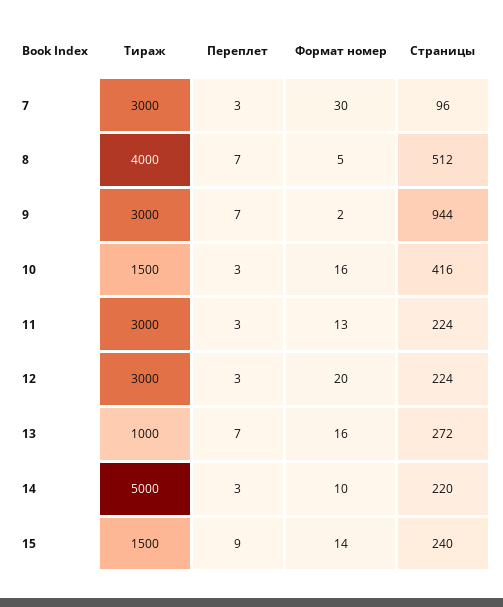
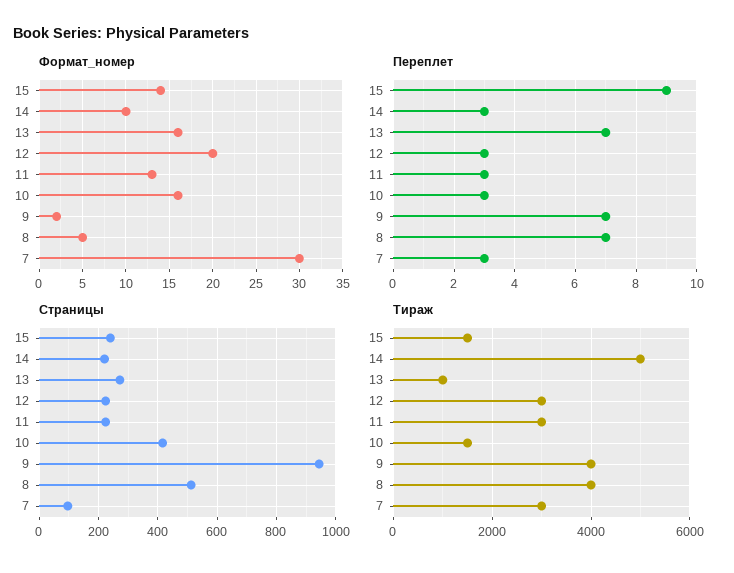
  {
    "Тираж": {
      "7": 3000,
      "8": 4000,
-     "9": 3000,
+     "9": 4000,
      "10": 1500,
      "11": 3000,
      "12": 3000,
      "13": 1000,
      "14": 5000,
      "15": 1500
    },
    "Переплет": {
      "7": 3,
      "8": 7,
      "9": 7,
      "10": 3,
      "11": 3,
      "12": 3,
      "13": 7,
      "14": 3,
      "15": 9
    },
    "Формат номер": {
      "7": 30,
      "8": 5,
      "9": 2,
      "10": 16,
      "11": 13,
      "12": 20,
      "13": 16,
      "14": 10,
      "15": 14
    },
    "Страницы": {
      "7": 96,
      "8": 512,
      "9": 944,
      "10": 416,
      "11": 224,
      "12": 224,
      "13": 272,
      "14": 220,
      "15": 240
    }
  }

